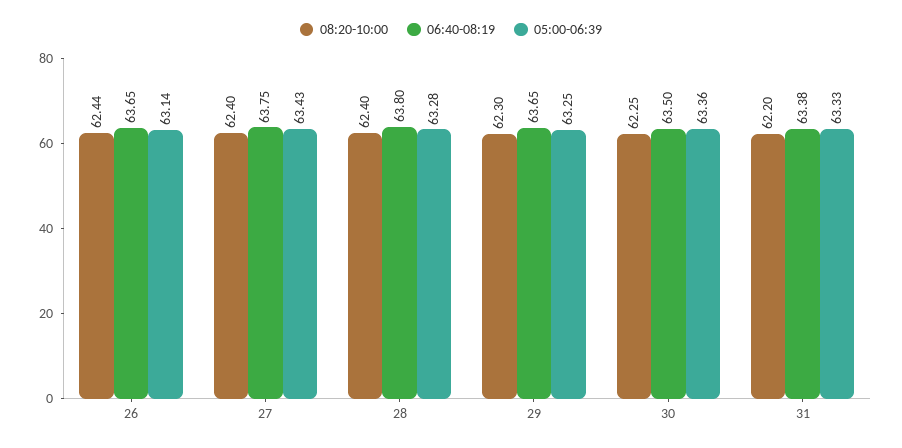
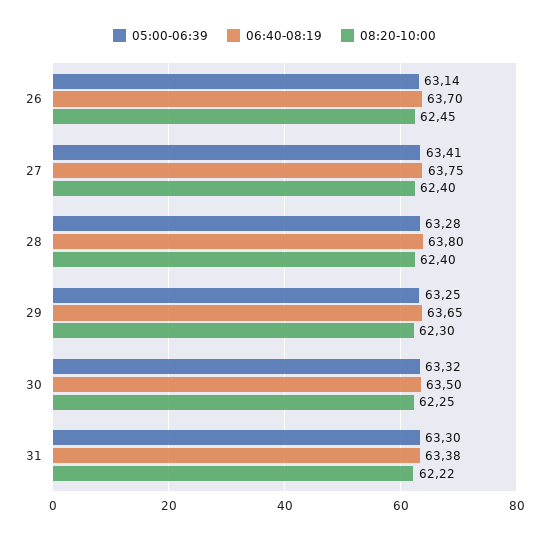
  {
    "08:20-10:00": {
-     "26": 62.44,
+     "26": 62.45,
      "27": 62.4,
      "28": 62.4,
      "29": 62.3,
      "30": 62.25,
-     "31": 62.2
+     "31": 62.22
    },
    "06:40-08:19": {
-     "26": 63.65,
+     "26": 63.7,
      "27": 63.75,
      "28": 63.8,
      "29": 63.65,
      "30": 63.5,
      "31": 63.38
    },
    "05:00-06:39": {
      "26": 63.14,
-     "27": 63.43,
+     "27": 63.41,
      "28": 63.28,
      "29": 63.25,
-     "30": 63.36,
+     "30": 63.32,
-     "31": 63.33
+     "31": 63.3
    }
  }

